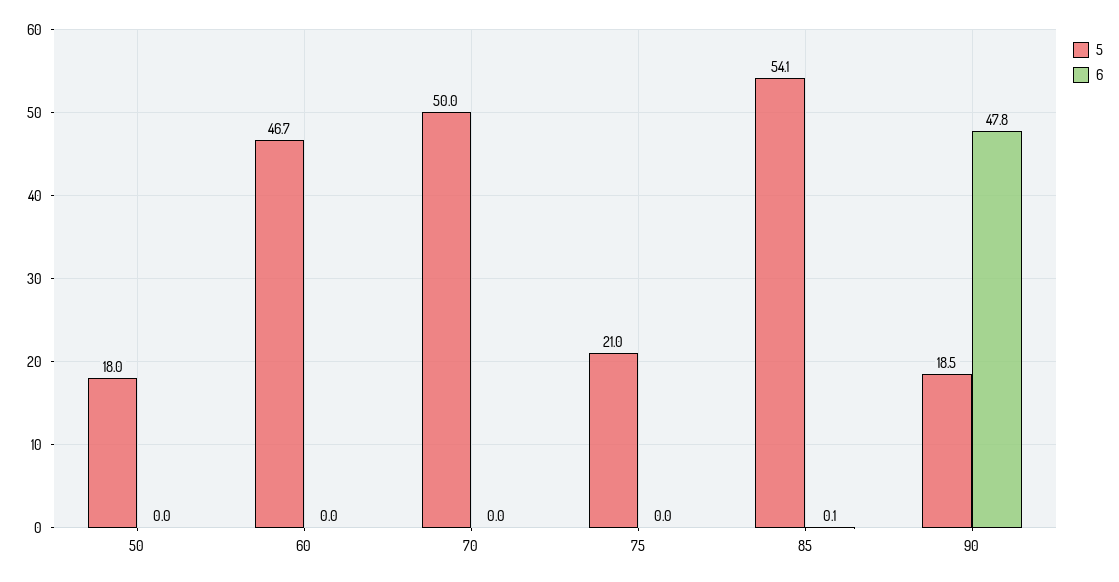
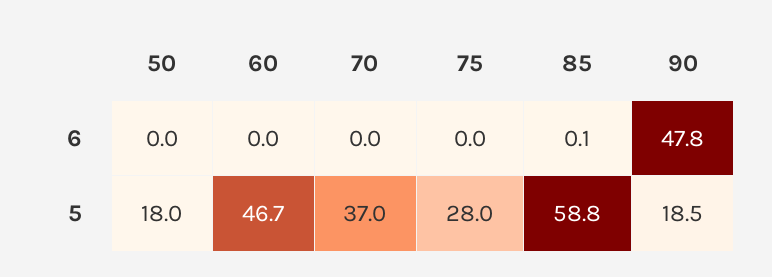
  {
    "5": {
      "50": 18,
      "60": 46.7,
-     "70": 50,
+     "70": 37,
-     "75": 21,
+     "75": 28,
-     "85": 54.1,
+     "85": 58.8,
      "90": 18.5
    },
    "6": {
      "50": 0,
      "60": 0,
      "70": 0,
      "75": 0,
      "85": 0.1,
      "90": 47.8
    }
  }

